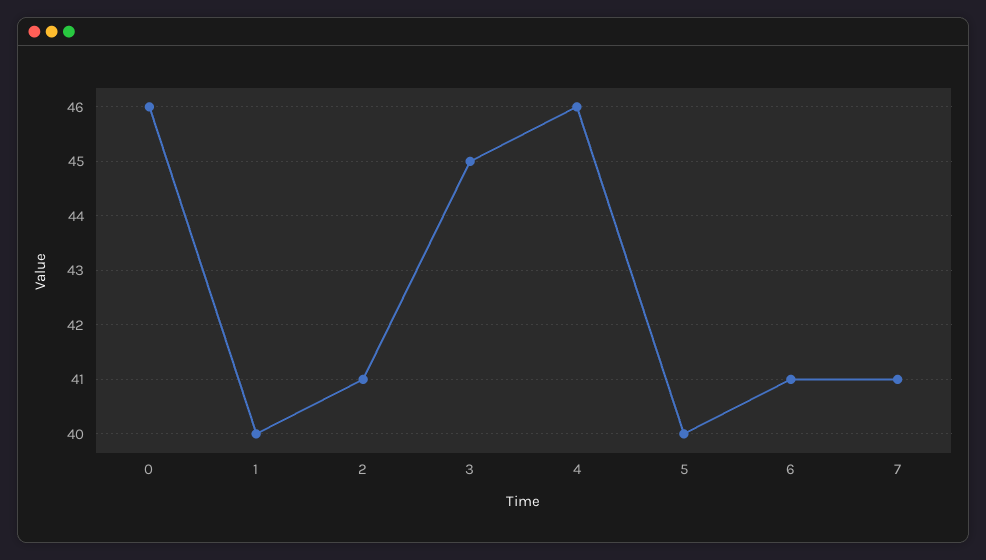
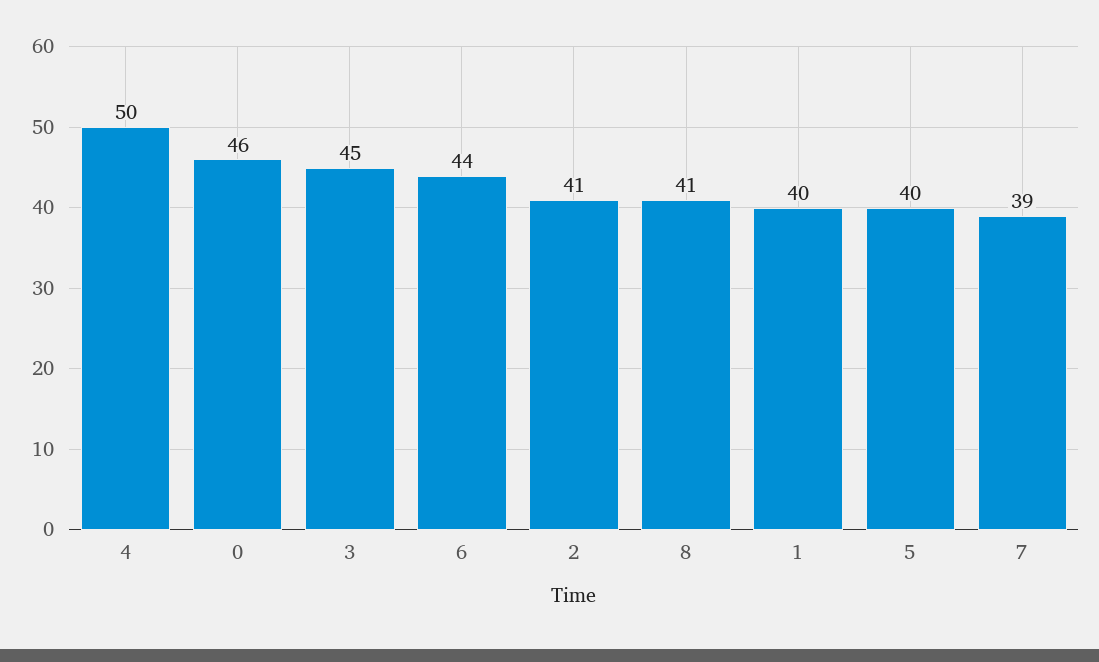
  {
    "0": 46,
    "1": 40,
    "2": 41,
    "3": 45,
-   "4": 46,
+   "4": 50,
    "5": 40,
-   "6": 41,
+   "6": 44,
-   "7": 41
+   "7": 39,
+   "8": 41
  }

